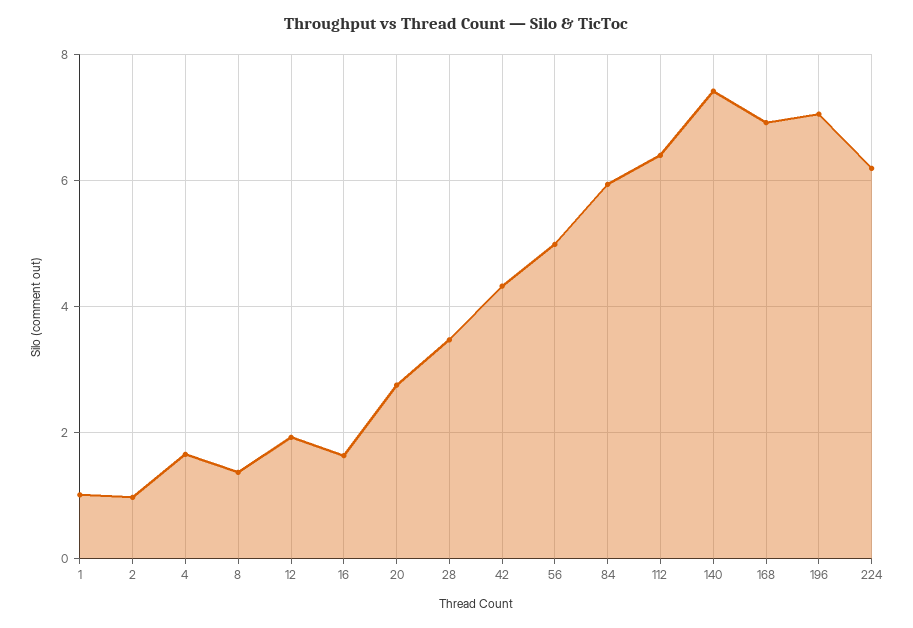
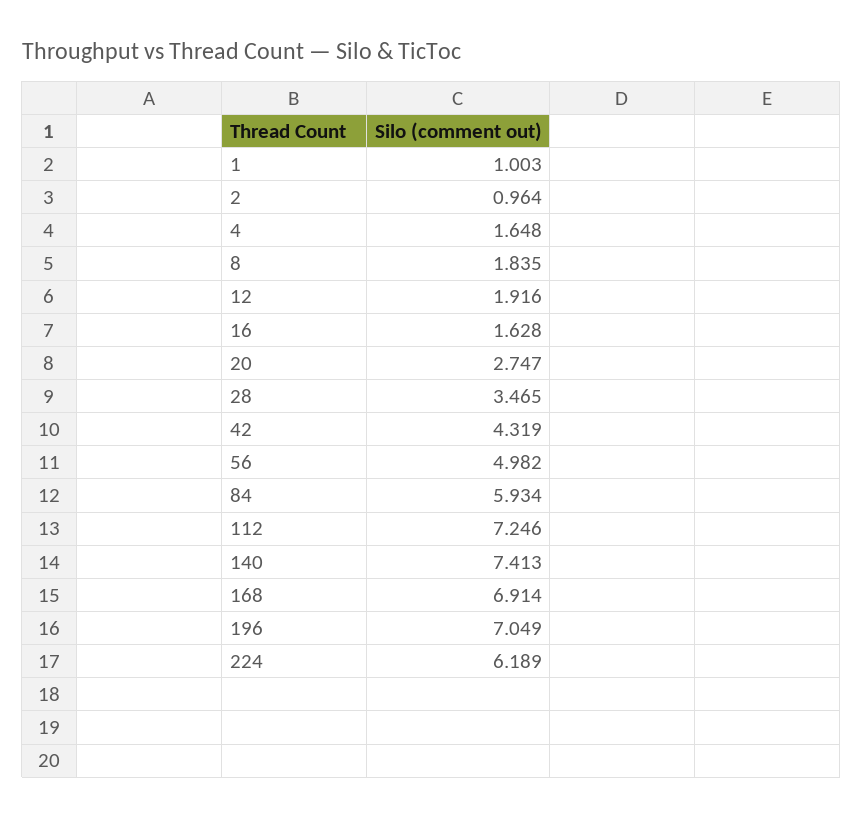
  {
    "1": 1.003,
    "2": 0.964,
    "4": 1.648,
-   "8": 1.4,
+   "8": 1.835,
    "12": 1.916,
    "16": 1.628,
    "20": 2.747,
    "28": 3.465,
    "42": 4.319,
    "56": 4.982,
    "84": 5.934,
-   "112": 6.4,
+   "112": 7.246,
    "140": 7.413,
    "168": 6.914,
    "196": 7.049,
    "224": 6.189
  }

